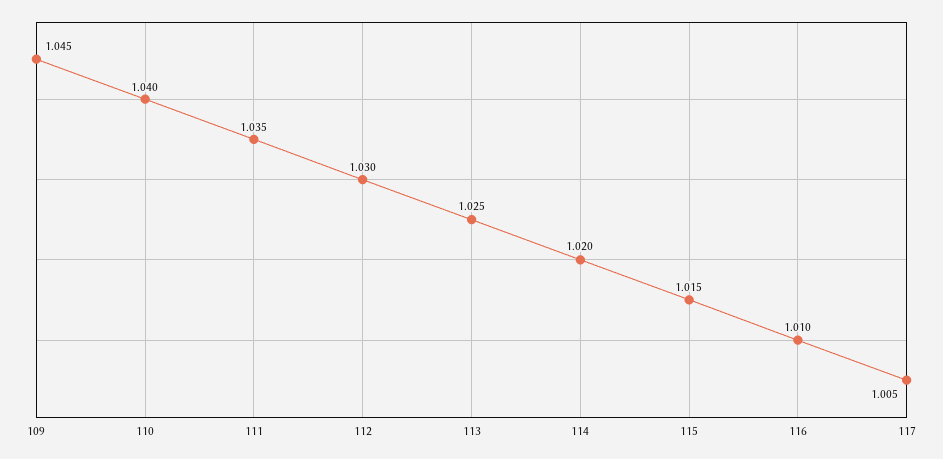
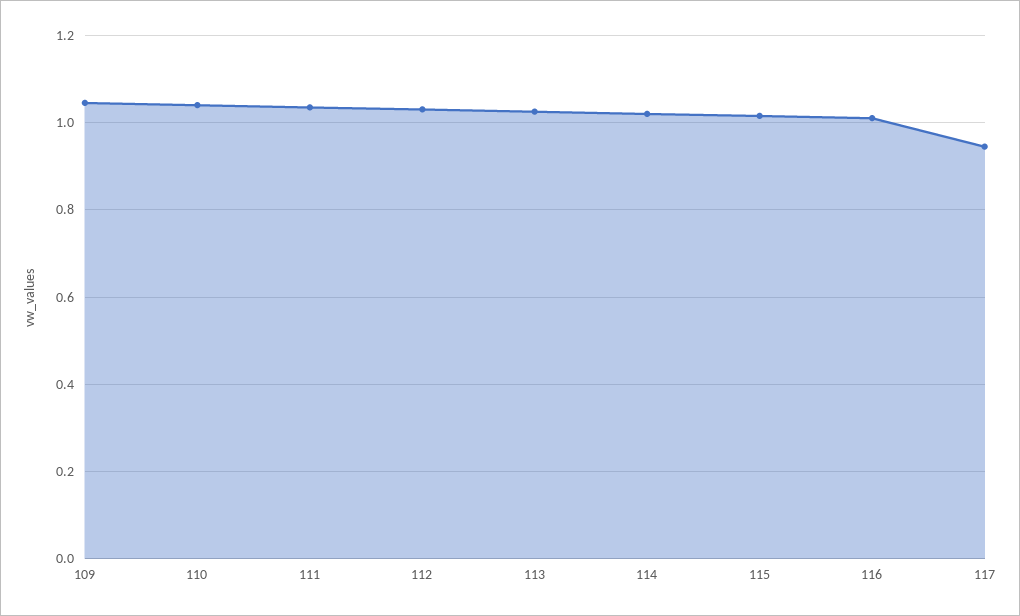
  {
    "109": 1.045,
    "110": 1.04,
    "111": 1.035,
    "112": 1.03,
    "113": 1.025,
    "114": 1.02,
    "115": 1.015,
    "116": 1.01,
-   "117": 1.005
+   "117": 0.94
  }

